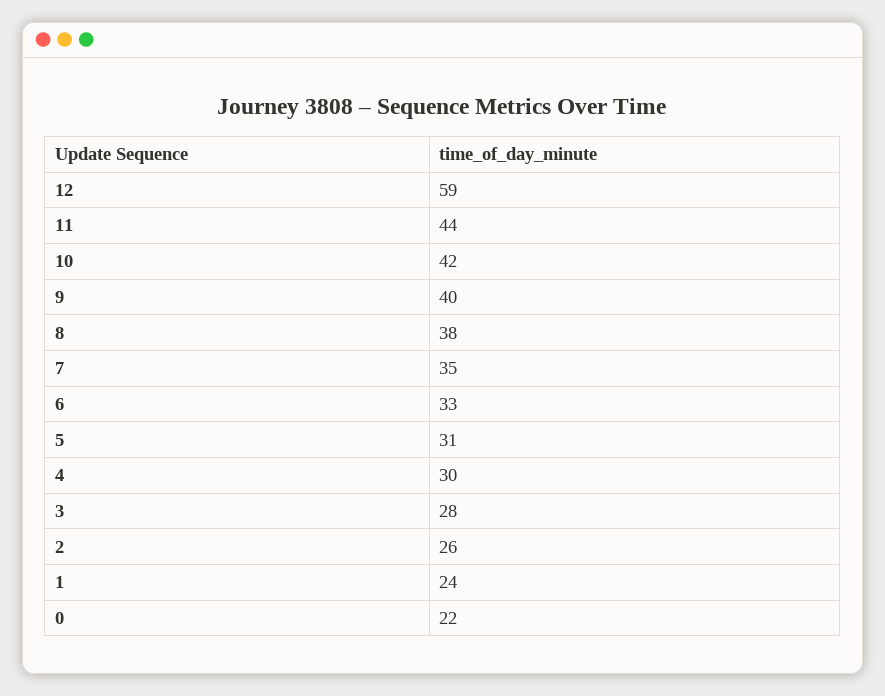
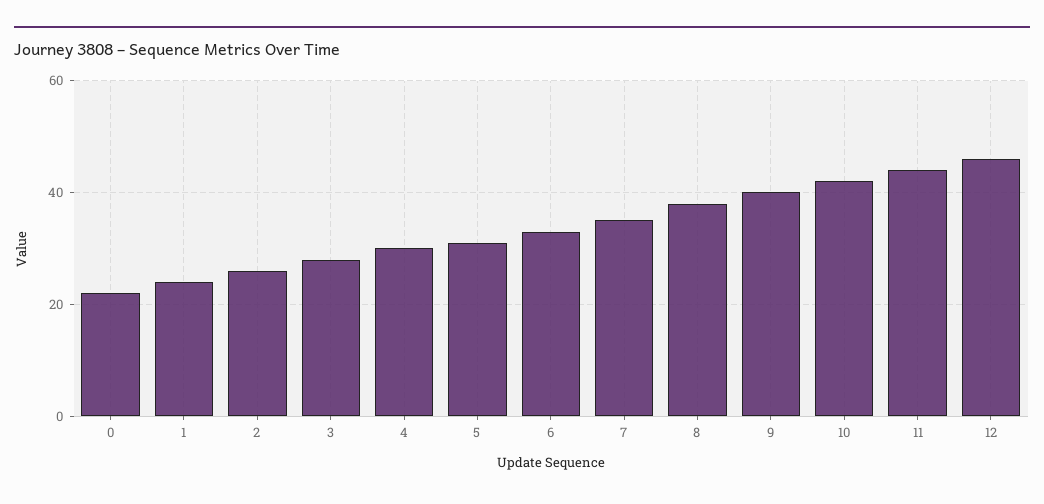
  {
-   "12": 59,
+   "12": 45,
    "11": 44,
    "10": 42,
    "9": 40,
    "8": 38,
    "7": 35,
    "6": 33,
    "5": 31,
    "4": 30,
    "3": 28,
    "2": 26,
    "1": 24,
    "0": 22
  }

